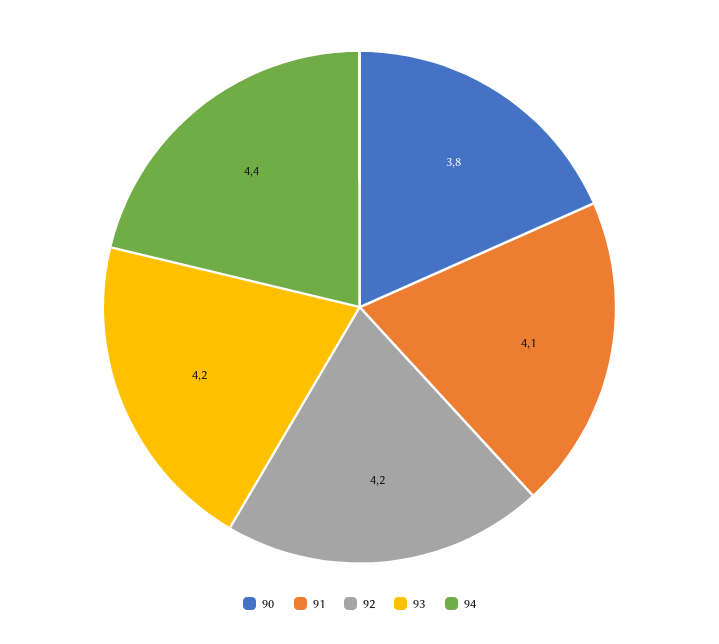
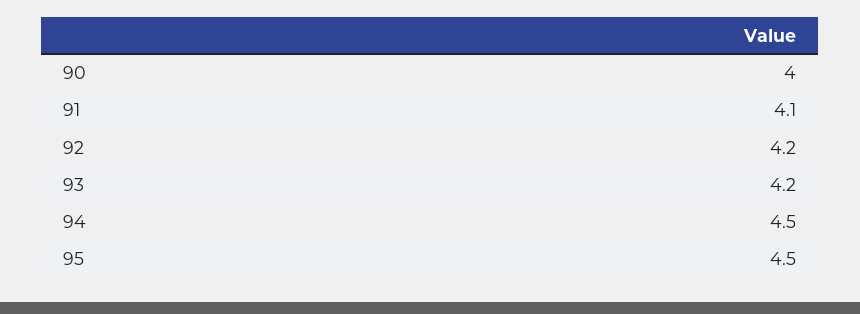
  {
-   "90": 3.8,
+   "90": 4,
    "91": 4.1,
    "92": 4.2,
    "93": 4.2,
-   "94": 4.4
+   "94": 4.5,
+   "95": 4.5
  }

